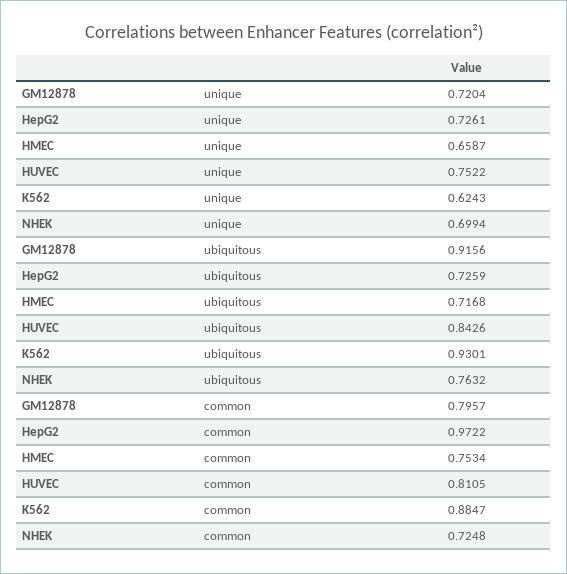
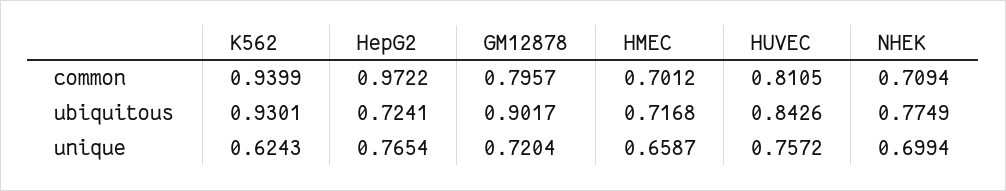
  {
    "GM12878": {
      "unique": 0.7204,
-     "ubiquitous": 0.9156,
+     "ubiquitous": 0.9017,
      "common": 0.7957
    },
    "HepG2": {
-     "unique": 0.7261,
+     "unique": 0.7654,
-     "ubiquitous": 0.7259,
+     "ubiquitous": 0.7241,
      "common": 0.9722
    },
    "HMEC": {
      "unique": 0.6587,
      "ubiquitous": 0.7168,
-     "common": 0.7534
+     "common": 0.7012
    },
    "HUVEC": {
-     "unique": 0.7522,
+     "unique": 0.7572,
      "ubiquitous": 0.8426,
      "common": 0.8105
    },
    "K562": {
      "unique": 0.6243,
      "ubiquitous": 0.9301,
-     "common": 0.8847
+     "common": 0.9399
    },
    "NHEK": {
      "unique": 0.6994,
-     "ubiquitous": 0.7632,
+     "ubiquitous": 0.7749,
-     "common": 0.7248
+     "common": 0.7094
    }
  }

